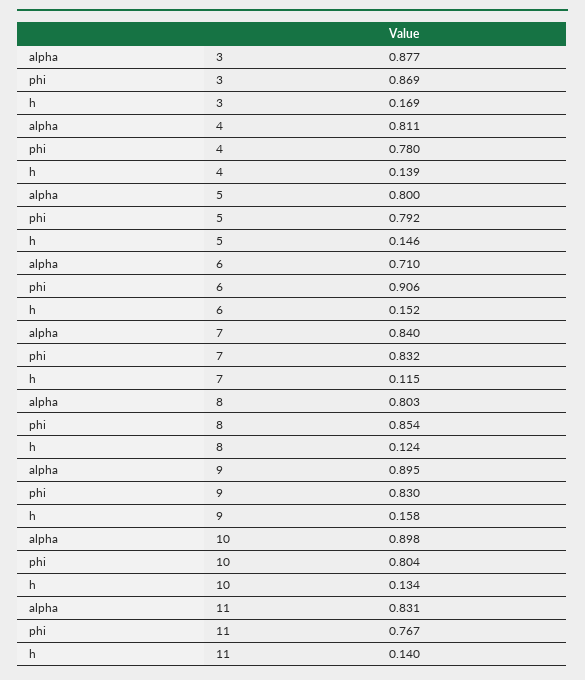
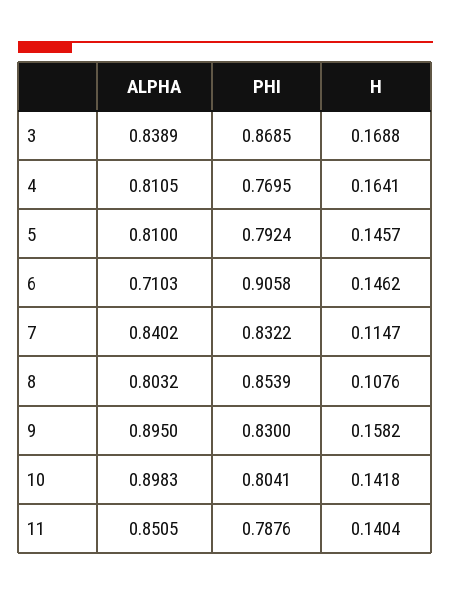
  {
    "alpha": {
-     "3": 0.877,
+     "3": 0.8389,
      "4": 0.8105,
-     "5": 0.8,
+     "5": 0.81,
      "6": 0.7103,
      "7": 0.8402,
      "8": 0.8032,
      "9": 0.895,
      "10": 0.8983,
-     "11": 0.831
+     "11": 0.8505
    },
    "phi": {
      "3": 0.8685,
-     "4": 0.78,
+     "4": 0.7695,
      "5": 0.7924,
      "6": 0.9058,
      "7": 0.8322,
      "8": 0.8539,
      "9": 0.83,
      "10": 0.8041,
-     "11": 0.767
+     "11": 0.7876
    },
    "h": {
      "3": 0.1688,
-     "4": 0.139,
+     "4": 0.1641,
      "5": 0.1457,
-     "6": 0.152,
+     "6": 0.1462,
      "7": 0.1147,
-     "8": 0.124,
+     "8": 0.1076,
      "9": 0.1582,
-     "10": 0.134,
+     "10": 0.1418,
      "11": 0.1404
    }
  }

